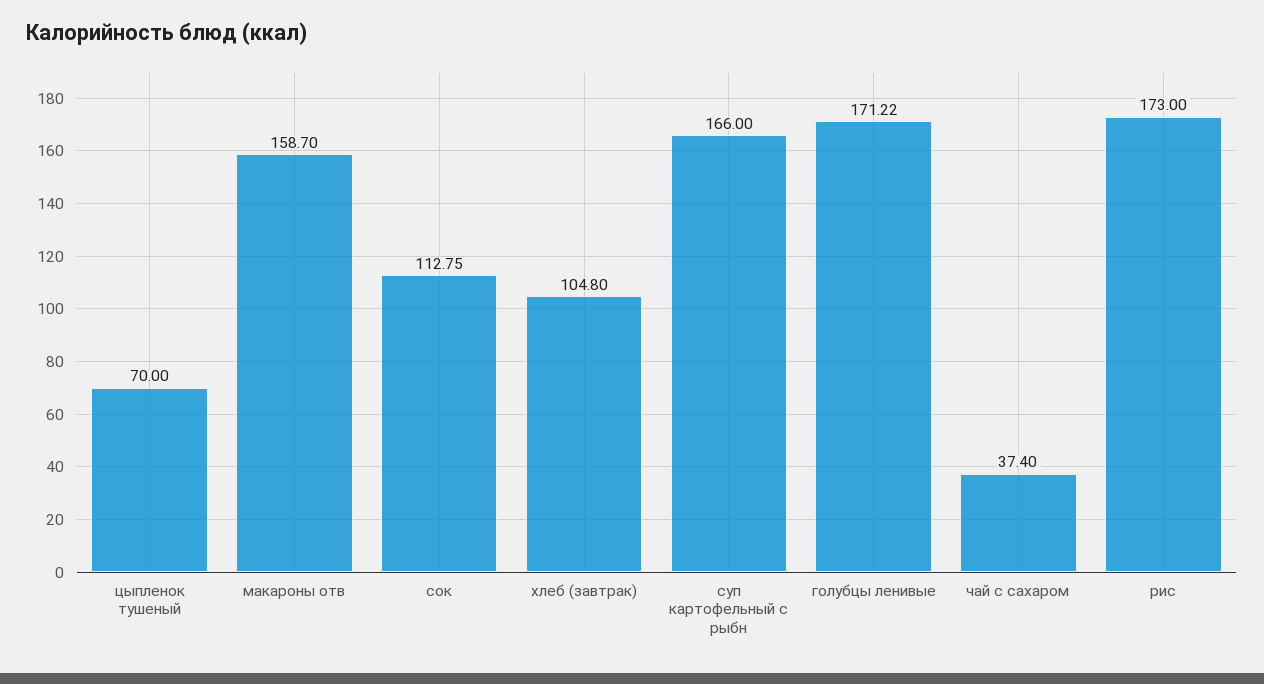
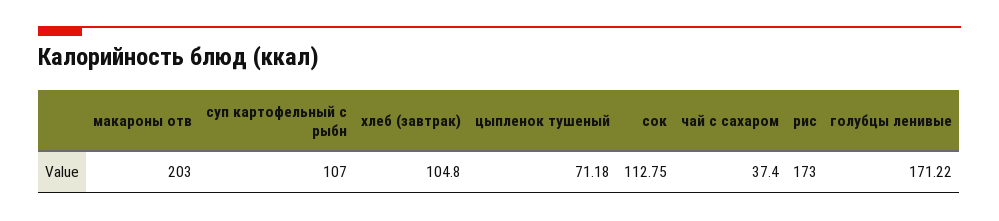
  {
-   "цыпленок тушеный": 70,
+   "цыпленок тушеный": 71.18,
-   "макароны отв": 158.7,
+   "макароны отв": 203,
    "сок": 112.75,
    "хлеб (завтрак)": 104.8,
-   "суп картофельный с рыбн": 166,
+   "суп картофельный с рыбн": 107,
    "голубцы ленивые": 171.22,
    "чай с сахаром": 37.4,
    "рис": 173
  }

